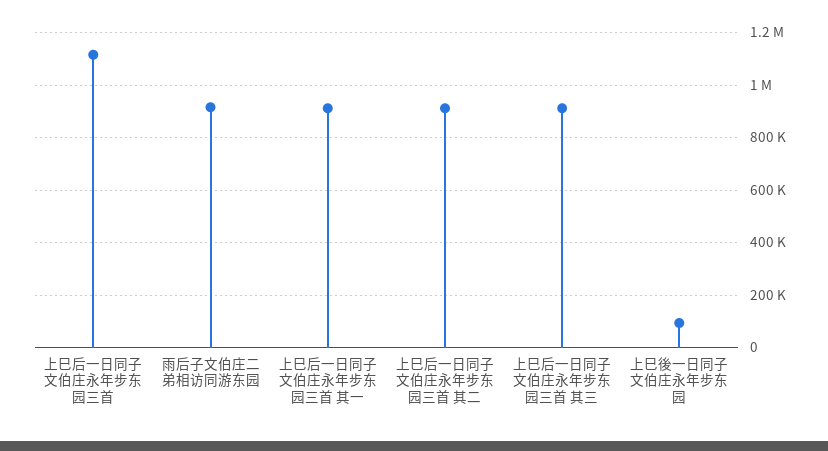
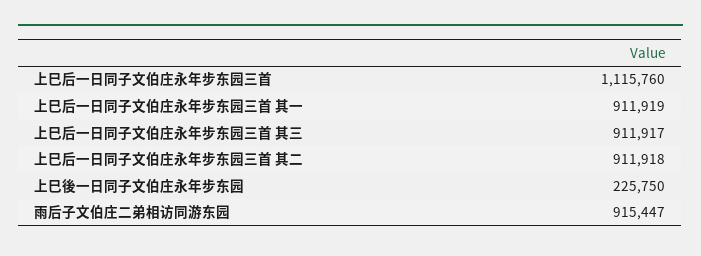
  {
    "上巳后一日同子文伯庄永年步东园三首": 1115760,
    "雨后子文伯庄二弟相访同游东园": 915447,
    "上巳后一日同子文伯庄永年步东园三首 其一": 911919,
    "上巳后一日同子文伯庄永年步东园三首 其二": 911918,
    "上巳后一日同子文伯庄永年步东园三首 其三": 911917,
-   "上巳後一日同子文伯庄永年步东园": 100000
+   "上巳後一日同子文伯庄永年步东园": 225750
  }

